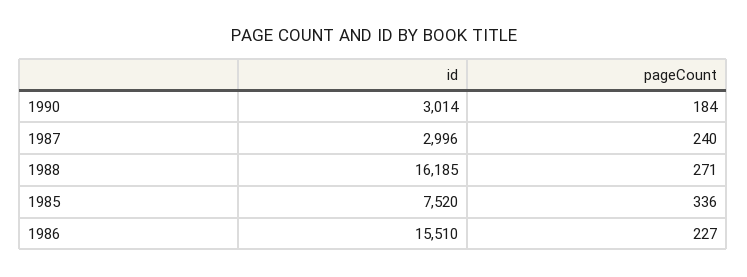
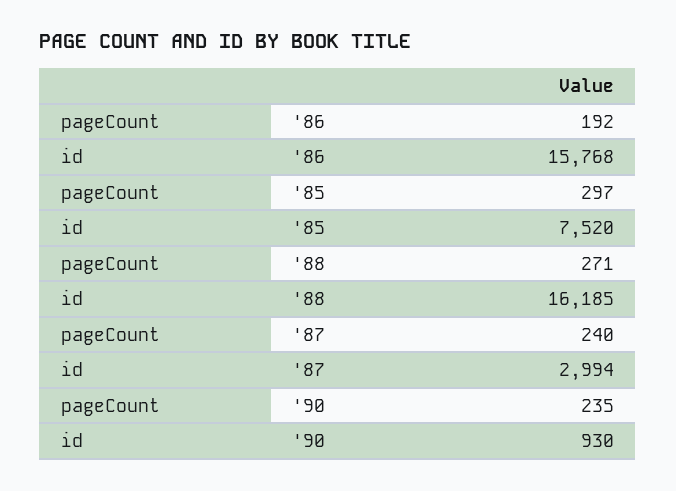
  {
    "id": {
-     "1990": 3014,
+     "1990": 930,
-     "1987": 2996,
+     "1987": 2994,
      "1988": 16185,
      "1985": 7520,
-     "1986": 15510
+     "1986": 15768
    },
    "pageCount": {
-     "1990": 184,
+     "1990": 235,
      "1987": 240,
      "1988": 271,
-     "1985": 336,
+     "1985": 297,
-     "1986": 227
+     "1986": 192
    }
  }

